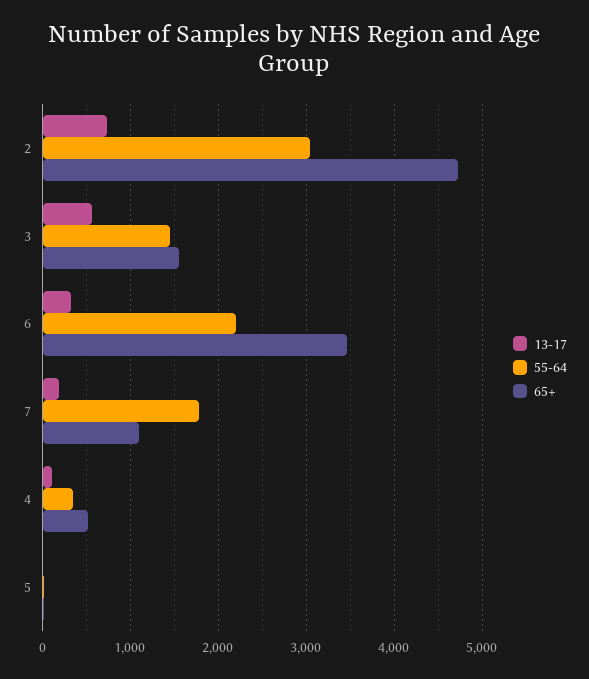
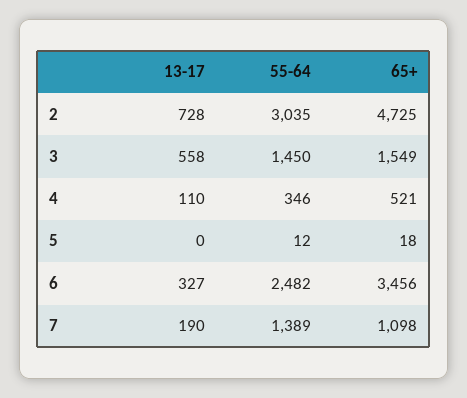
  {
    "13-17": {
      "2": 728,
      "3": 558,
      "6": 327,
      "7": 190,
      "4": 110,
      "5": 0
    },
    "55-64": {
      "2": 3035,
      "3": 1450,
-     "6": 2200,
+     "6": 2482,
-     "7": 1800,
+     "7": 1389,
      "4": 346,
      "5": 12
    },
    "65+": {
      "2": 4725,
      "3": 1549,
      "6": 3456,
      "7": 1098,
      "4": 521,
      "5": 18
    }
  }

